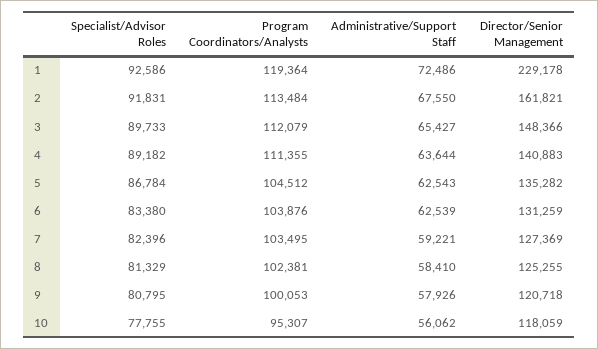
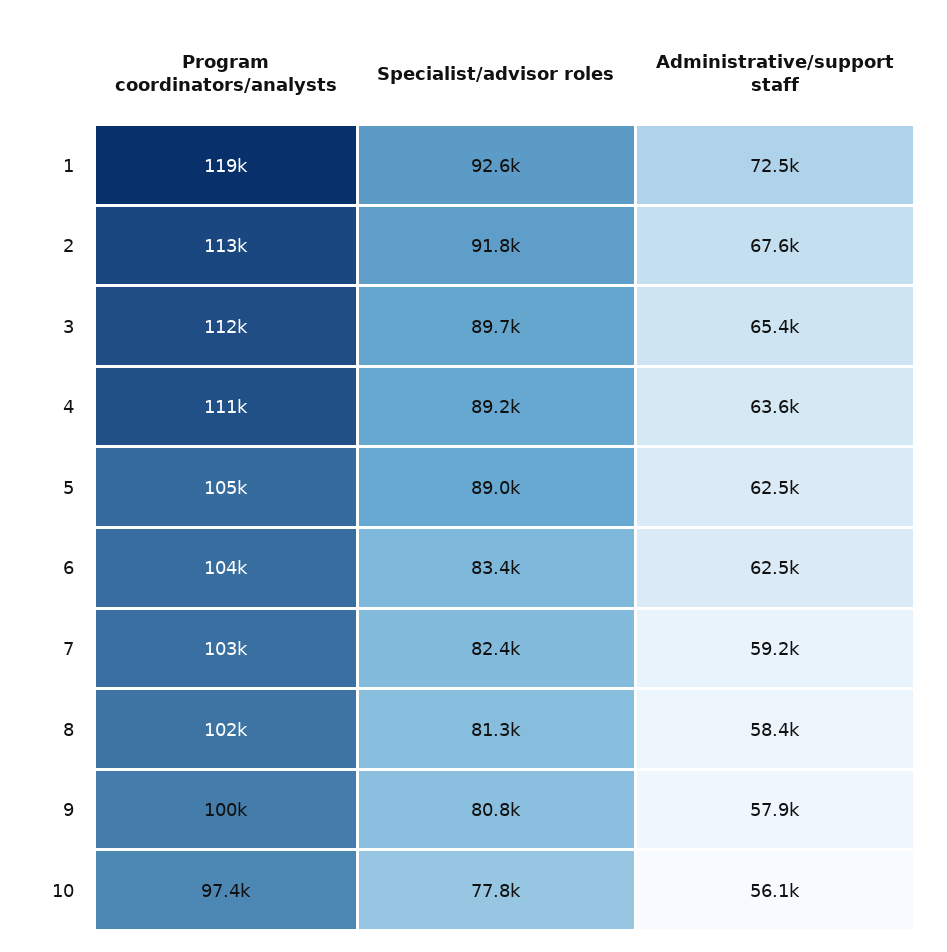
  {
    "Specialist/Advisor Roles": {
      "1": 92586,
      "2": 91831,
      "3": 89733,
      "4": 89182,
-     "5": 86784,
+     "5": 89000,
      "6": 83380,
      "7": 82396,
      "8": 81329,
      "9": 80795,
      "10": 77755
    },
    "Program Coordinators/Analysts": {
      "1": 119364,
      "2": 113484,
      "3": 112079,
      "4": 111355,
      "5": 104512,
      "6": 103876,
      "7": 103495,
      "8": 102381,
      "9": 100053,
-     "10": 95307
+     "10": 97400
    },
    "Administrative/Support Staff": {
      "1": 72486,
      "2": 67550,
      "3": 65427,
      "4": 63644,
      "5": 62543,
      "6": 62539,
      "7": 59221,
      "8": 58410,
      "9": 57926,
      "10": 56062
-   },
+   }
-   "Director/Senior Management": {
-     "1": 229178,
-     "2": 161821,
-     "3": 148366,
-     "4": 140883,
-     "5": 135282,
-     "6": 131259,
-     "7": 127369,
-     "8": 125255,
-     "9": 120718,
-     "10": 118059
-   }
  }

